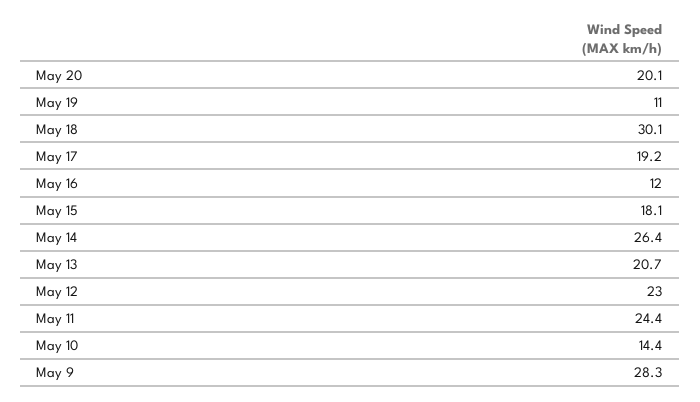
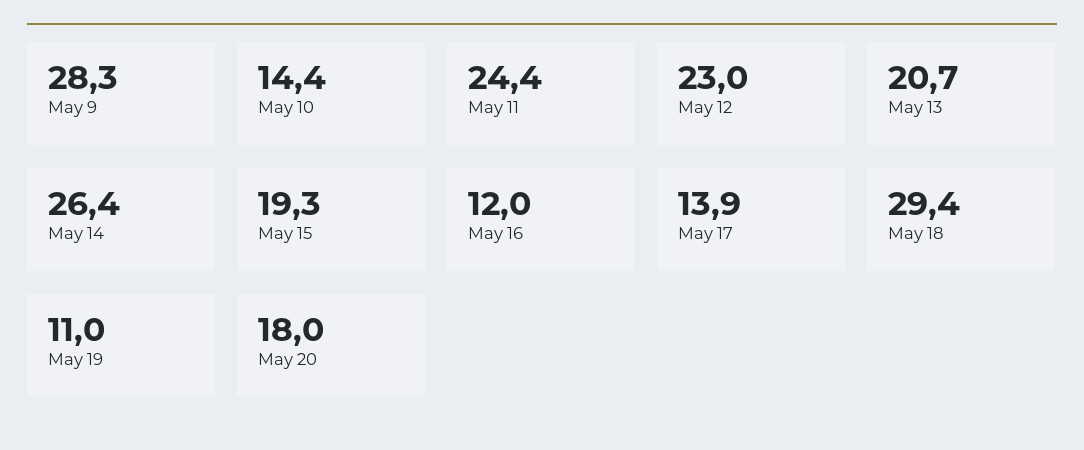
  {
-   "May 20": 20.1,
+   "May 20": 18,
    "May 19": 11,
-   "May 18": 30.1,
+   "May 18": 29.4,
-   "May 17": 19.2,
+   "May 17": 13.9,
    "May 16": 12,
-   "May 15": 18.1,
+   "May 15": 19.3,
    "May 14": 26.4,
    "May 13": 20.7,
    "May 12": 23,
    "May 11": 24.4,
    "May 10": 14.4,
    "May 9": 28.3
  }

